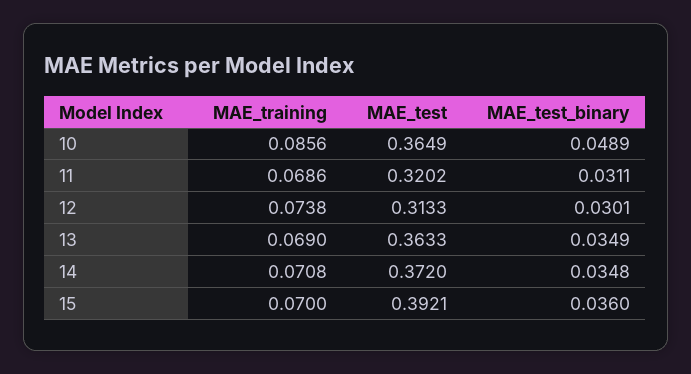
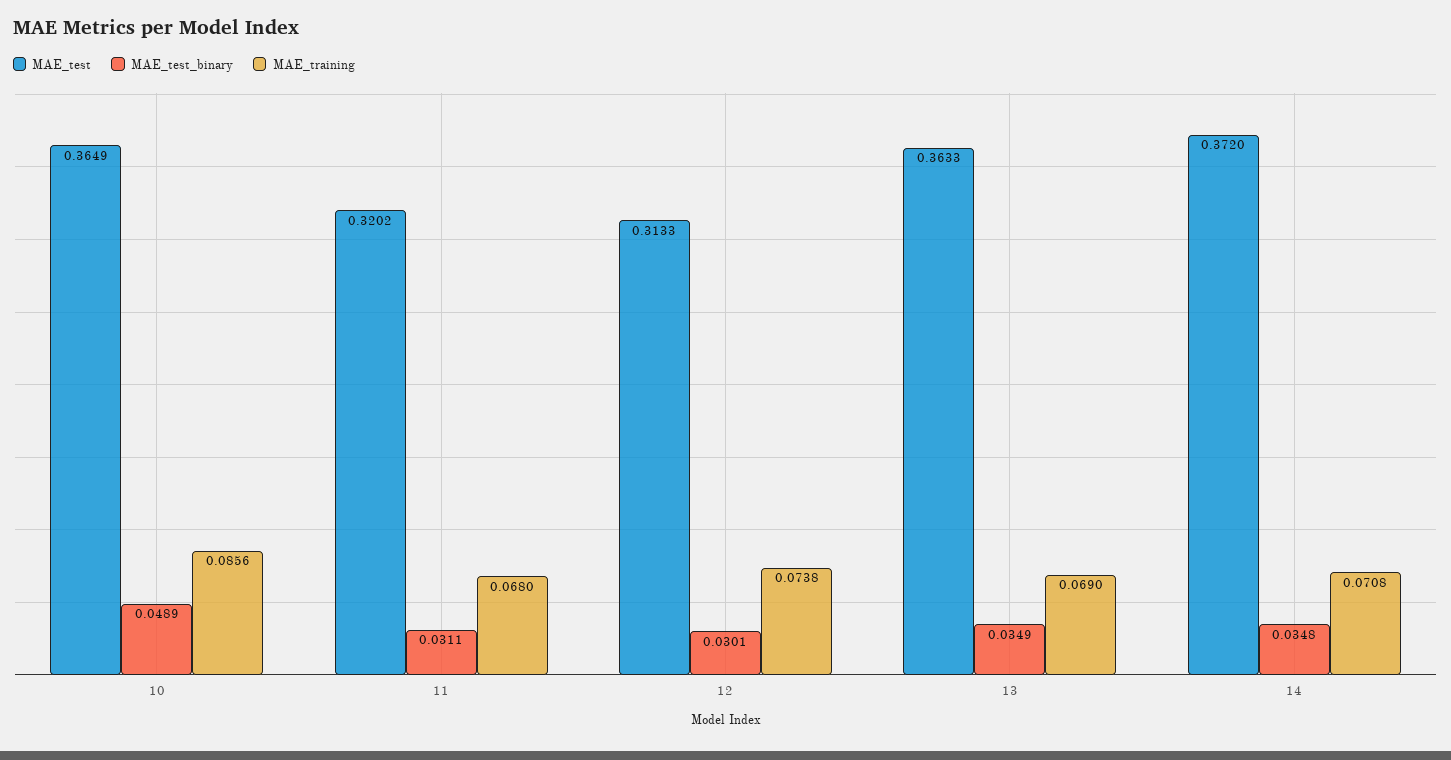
  {
    "MAE_training": {
      "10": 0.0856,
-     "11": 0.0686,
+     "11": 0.068,
      "12": 0.0738,
      "13": 0.069,
-     "14": 0.0708,
+     "14": 0.0708
-     "15": 0.07
    },
    "MAE_test": {
      "10": 0.3649,
      "11": 0.3202,
      "12": 0.3133,
      "13": 0.3633,
-     "14": 0.372,
+     "14": 0.372
-     "15": 0.3921
    },
    "MAE_test_binary": {
      "10": 0.0489,
      "11": 0.0311,
      "12": 0.0301,
      "13": 0.0349,
-     "14": 0.0348,
+     "14": 0.0348
-     "15": 0.036
    }
  }

